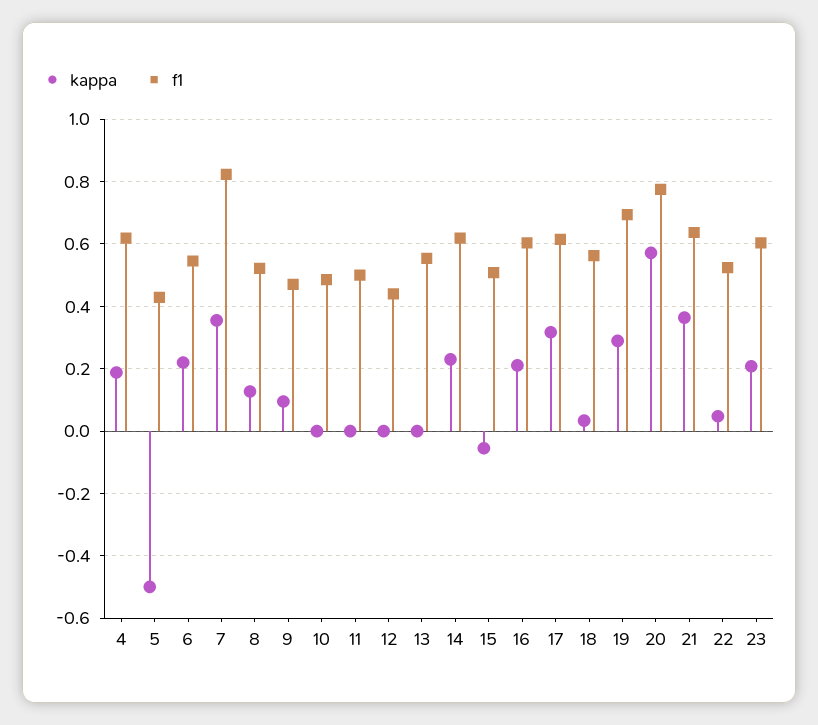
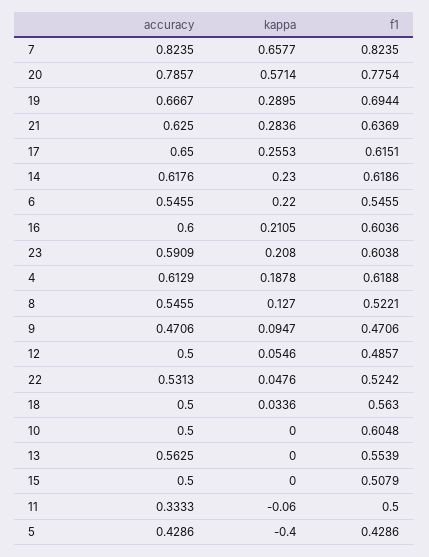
  {
    "kappa": {
      "4": 0.1878,
-     "5": -0.5,
+     "5": -0.4,
      "6": 0.22,
-     "7": 0.36,
+     "7": 0.6577,
      "8": 0.127,
      "9": 0.0947,
      "10": 0,
-     "11": 0,
+     "11": -0.06,
-     "12": 0,
+     "12": 0.0546,
      "13": 0,
      "14": 0.23,
-     "15": -0.06,
+     "15": 0,
      "16": 0.2105,
-     "17": 0.32,
+     "17": 0.2553,
      "18": 0.0336,
      "19": 0.2895,
      "20": 0.5714,
-     "21": 0.36,
+     "21": 0.2836,
      "22": 0.0476,
      "23": 0.208
    },
    "f1": {
      "4": 0.6188,
      "5": 0.4286,
      "6": 0.5455,
      "7": 0.8235,
      "8": 0.5221,
      "9": 0.4706,
-     "10": 0.48,
+     "10": 0.6048,
      "11": 0.5,
-     "12": 0.44,
+     "12": 0.4857,
      "13": 0.5539,
      "14": 0.6186,
      "15": 0.5079,
      "16": 0.6036,
      "17": 0.6151,
      "18": 0.563,
      "19": 0.6944,
      "20": 0.7754,
      "21": 0.6369,
      "22": 0.5242,
      "23": 0.6038
-   }
+   },
+   "accuracy": {
+     "7": 0.8235,
+     "20": 0.7857,
+     "19": 0.6667,
+     "21": 0.625,
+     "17": 0.65,
+     "14": 0.6176,
+     "6": 0.5455,
+     "16": 0.6,
+     "23": 0.5909,
+     "4": 0.6129,
+     "8": 0.5455,
+     "9": 0.4706,
+     "12": 0.5,
+     "22": 0.5313,
+     "18": 0.5,
+     "10": 0.5,
+     "13": 0.5625,
+     "15": 0.5,
+     "11": 0.3333,
+     "5": 0.4286
+   }
  }

